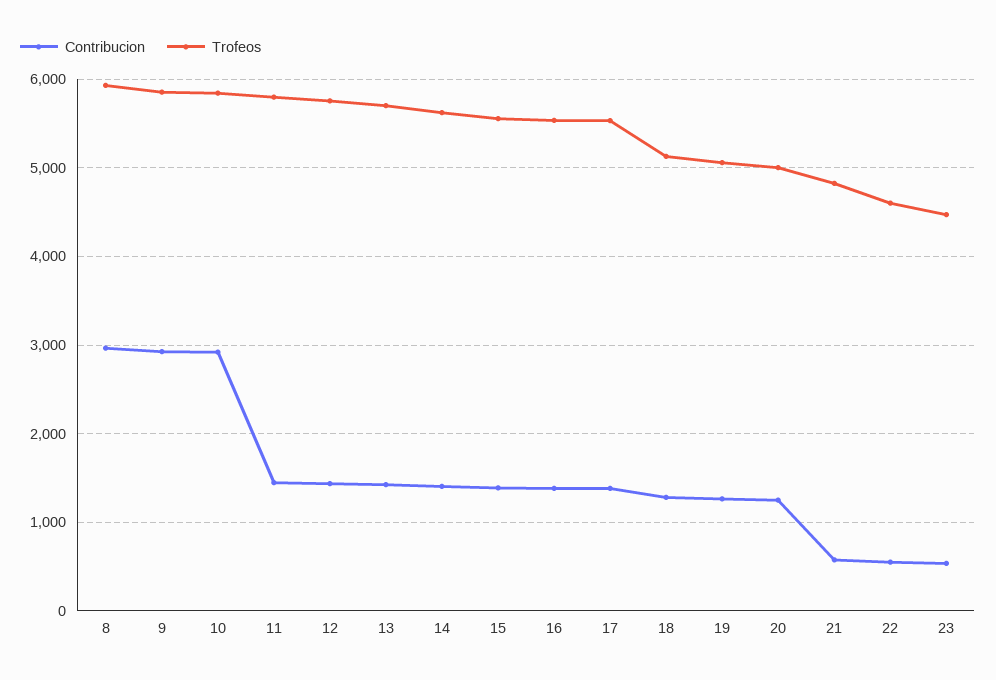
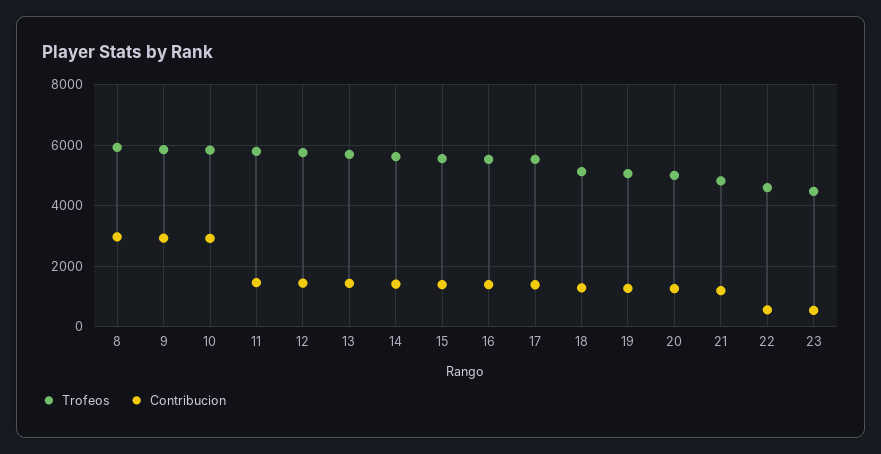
  {
    "Contribucion": {
      "8": 3000,
      "9": 2900,
      "10": 2900,
      "11": 1400,
      "12": 1400,
      "13": 1400,
      "14": 1400,
      "15": 1400,
      "16": 1400,
      "17": 1400,
      "18": 1300,
      "19": 1300,
      "20": 1300,
-     "21": 600,
+     "21": 1200,
      "22": 600,
      "23": 500
    },
    "Trofeos": {
      "8": 5900,
      "9": 5900,
      "10": 5800,
      "11": 5800,
      "12": 5800,
      "13": 5700,
      "14": 5600,
      "15": 5600,
      "16": 5500,
      "17": 5500,
      "18": 5100,
      "19": 5100,
      "20": 5000,
      "21": 4800,
      "22": 4600,
      "23": 4500
    }
  }

